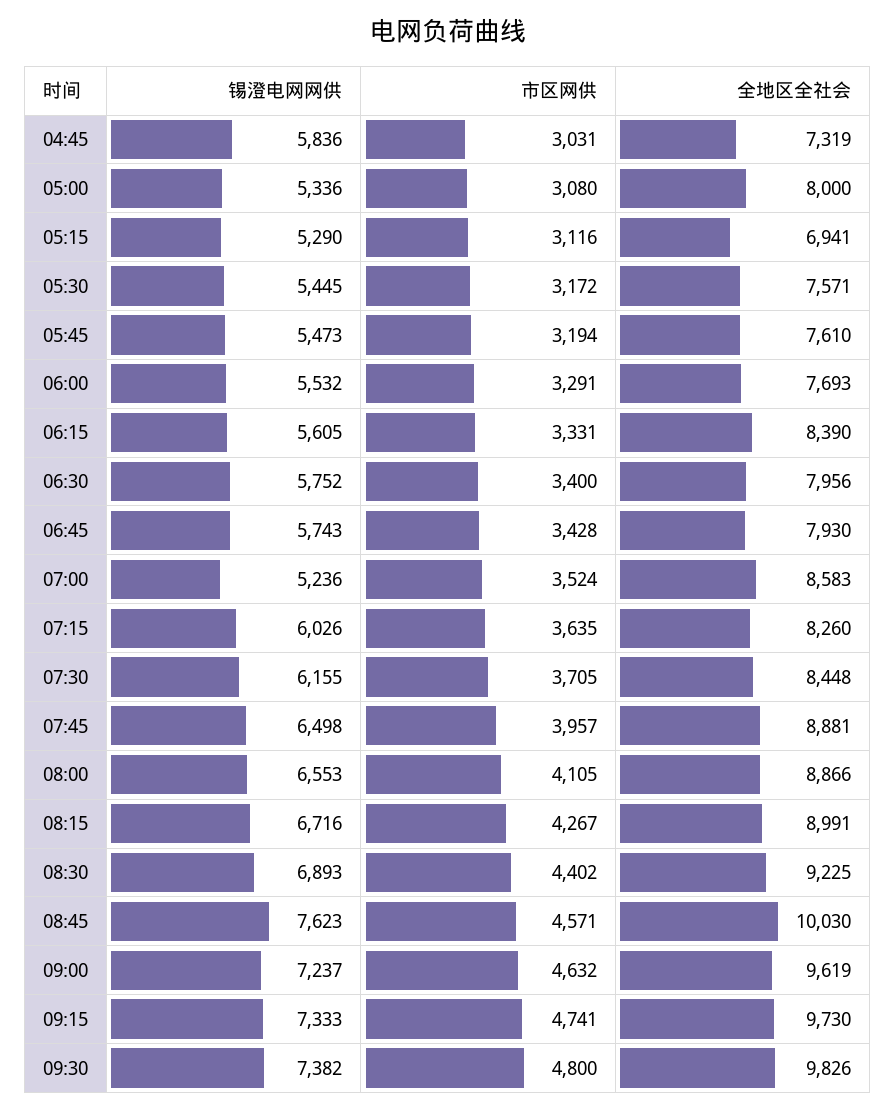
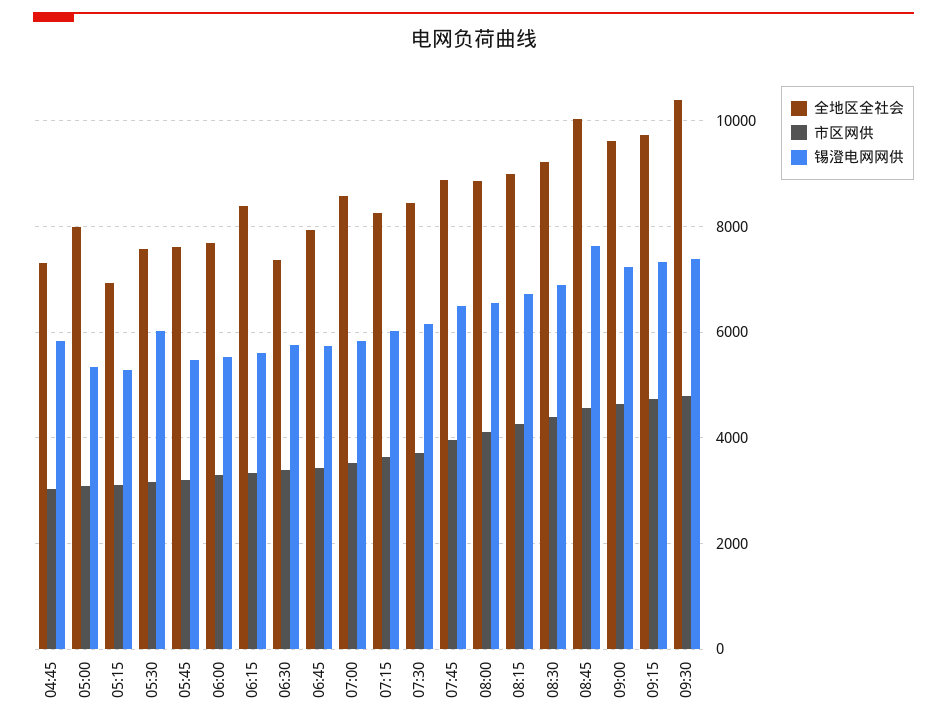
  {
    "锡澄电网网供": {
      "04:45": 5836,
      "05:00": 5336,
      "05:15": 5290,
-     "05:30": 5445,
+     "05:30": 6000,
      "05:45": 5473,
      "06:00": 5532,
      "06:15": 5605,
      "06:30": 5752,
      "06:45": 5743,
-     "07:00": 5236,
+     "07:00": 5800,
      "07:15": 6026,
      "07:30": 6155,
      "07:45": 6498,
      "08:00": 6553,
      "08:15": 6716,
      "08:30": 6893,
      "08:45": 7623,
      "09:00": 7237,
      "09:15": 7333,
      "09:30": 7382
    },
    "市区网供": {
      "04:45": 3031,
      "05:00": 3080,
      "05:15": 3116,
      "05:30": 3172,
      "05:45": 3194,
      "06:00": 3291,
      "06:15": 3331,
      "06:30": 3400,
      "06:45": 3428,
      "07:00": 3524,
      "07:15": 3635,
      "07:30": 3705,
      "07:45": 3957,
      "08:00": 4105,
      "08:15": 4267,
      "08:30": 4402,
      "08:45": 4571,
      "09:00": 4632,
      "09:15": 4741,
      "09:30": 4800
    },
    "全地区全社会": {
      "04:45": 7319,
      "05:00": 8000,
      "05:15": 6941,
      "05:30": 7571,
      "05:45": 7610,
      "06:00": 7693,
      "06:15": 8390,
-     "06:30": 7956,
+     "06:30": 7400,
      "06:45": 7930,
      "07:00": 8583,
      "07:15": 8260,
      "07:30": 8448,
      "07:45": 8881,
      "08:00": 8866,
      "08:15": 8991,
      "08:30": 9225,
      "08:45": 10030,
      "09:00": 9619,
      "09:15": 9730,
-     "09:30": 9826
+     "09:30": 10400
    }
  }

